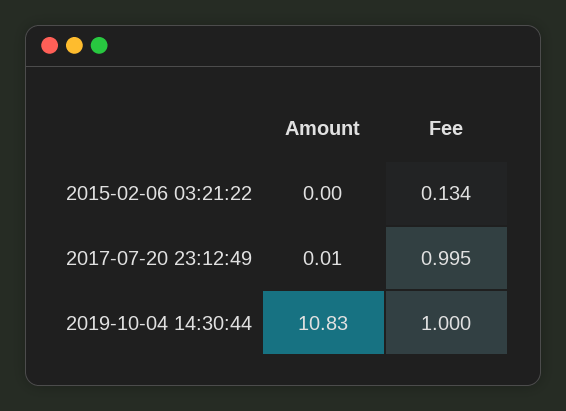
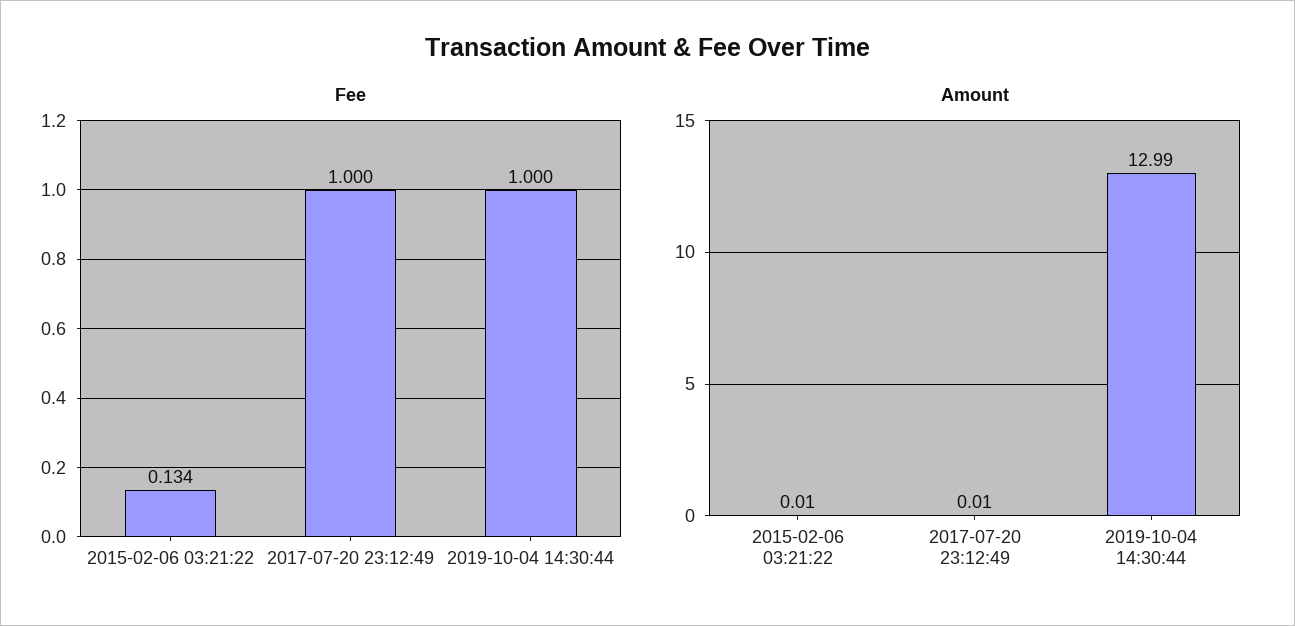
  {
    "Amount": {
-     "2015-02-06 03:21:22": 0,
+     "2015-02-06 03:21:22": 0.01,
      "2017-07-20 23:12:49": 0.01,
-     "2019-10-04 14:30:44": 10.83
+     "2019-10-04 14:30:44": 12.99
    },
    "Fee": {
      "2015-02-06 03:21:22": 0.134,
-     "2017-07-20 23:12:49": 0.995,
+     "2017-07-20 23:12:49": 1,
      "2019-10-04 14:30:44": 1
    }
  }

